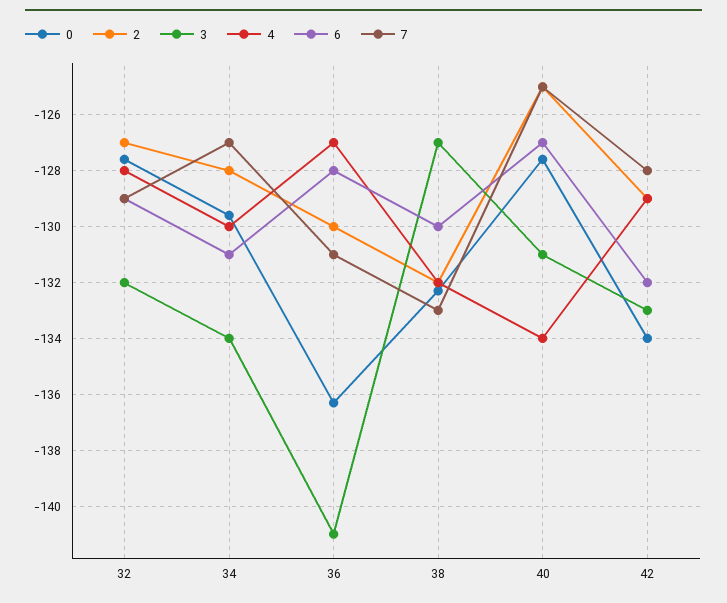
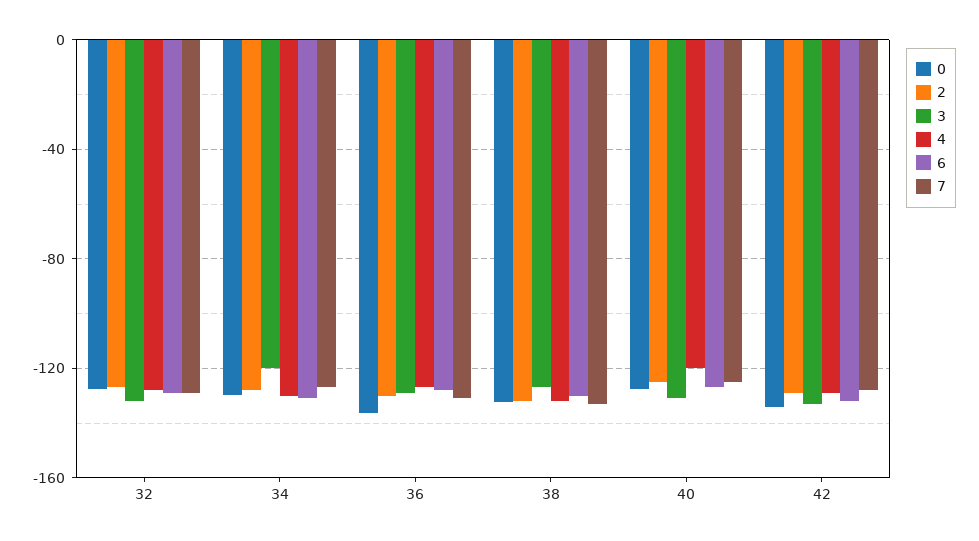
  {
    "0": {
      "32": -127.5,
      "34": -129.5,
      "36": -136.5,
      "38": -132.5,
      "40": -127.5,
      "42": -134
    },
    "2": {
      "32": -127,
      "34": -128,
      "36": -130,
      "38": -132,
      "40": -125,
      "42": -129
    },
    "3": {
      "32": -132,
-     "34": -134,
+     "34": -120,
-     "36": -141,
+     "36": -130,
      "38": -127,
      "40": -131,
      "42": -133
    },
    "4": {
      "32": -128,
      "34": -130,
      "36": -127,
      "38": -132,
-     "40": -134,
+     "40": -120,
      "42": -129
    },
    "6": {
      "32": -129,
      "34": -131,
      "36": -128,
      "38": -130,
      "40": -127,
      "42": -132
    },
    "7": {
      "32": -129,
      "34": -127,
      "36": -131,
      "38": -133,
      "40": -125,
      "42": -128
    }
  }

